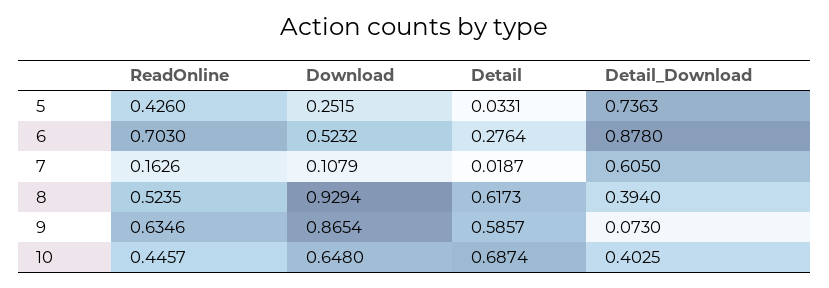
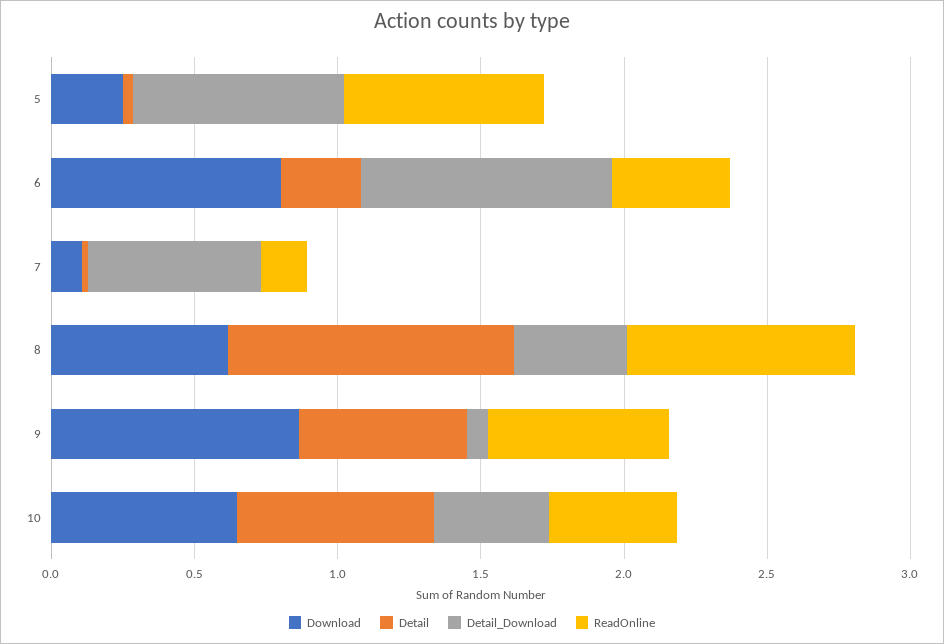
  {
    "ReadOnline": {
-     "5": 0.426,
+     "5": 0.7,
-     "6": 0.703,
+     "6": 0.4,
      "7": 0.1626,
-     "8": 0.5235,
+     "8": 0.8,
      "9": 0.6346,
      "10": 0.4457
    },
    "Download": {
      "5": 0.2515,
-     "6": 0.5232,
+     "6": 0.8,
      "7": 0.1079,
-     "8": 0.9294,
+     "8": 0.6,
      "9": 0.8654,
      "10": 0.648
    },
    "Detail": {
      "5": 0.0331,
      "6": 0.2764,
      "7": 0.0187,
-     "8": 0.6173,
+     "8": 1,
      "9": 0.5857,
      "10": 0.6874
    },
    "Detail_Download": {
      "5": 0.7363,
      "6": 0.878,
      "7": 0.605,
      "8": 0.394,
      "9": 0.073,
      "10": 0.4025
    }
  }

